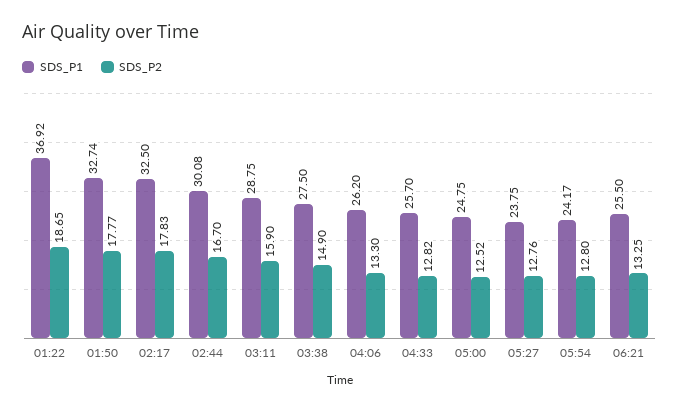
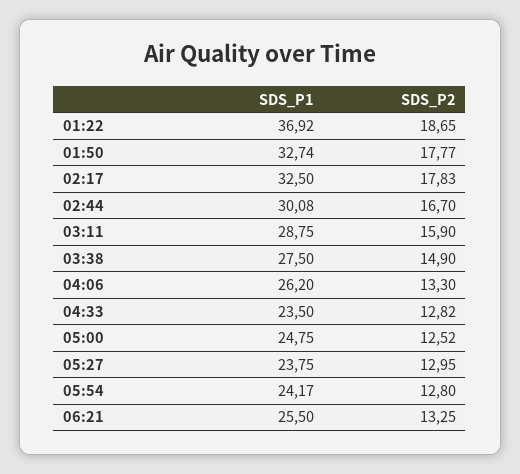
  {
    "SDS_P1": {
      "01:22": 36.92,
      "01:50": 32.74,
      "02:17": 32.5,
      "02:44": 30.08,
      "03:11": 28.75,
      "03:38": 27.5,
      "04:06": 26.2,
-     "04:33": 25.7,
+     "04:33": 23.5,
      "05:00": 24.75,
      "05:27": 23.75,
      "05:54": 24.17,
      "06:21": 25.5
    },
    "SDS_P2": {
      "01:22": 18.65,
      "01:50": 17.77,
      "02:17": 17.83,
      "02:44": 16.7,
      "03:11": 15.9,
      "03:38": 14.9,
      "04:06": 13.3,
      "04:33": 12.82,
      "05:00": 12.52,
-     "05:27": 12.76,
+     "05:27": 12.95,
      "05:54": 12.8,
      "06:21": 13.25
    }
  }

